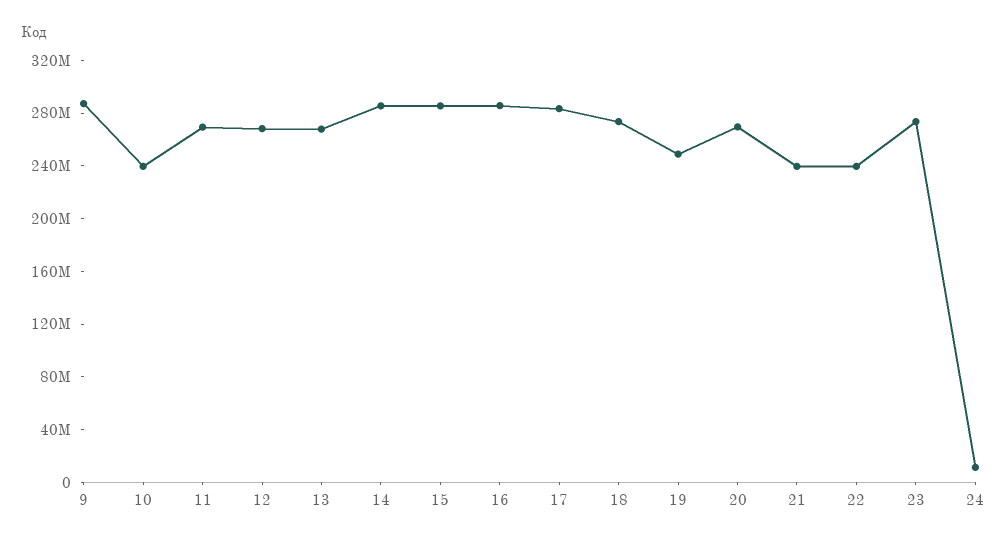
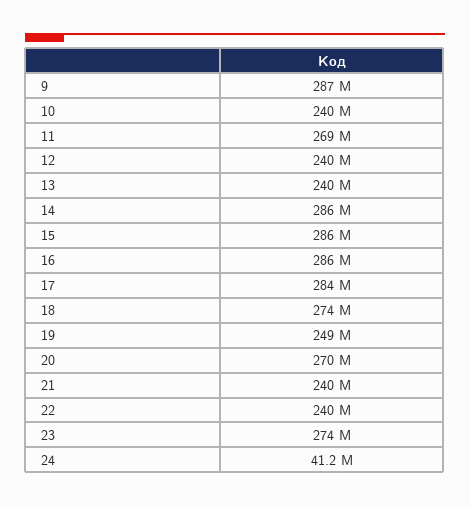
  {
    "9": 287000000,
    "10": 240000000,
    "11": 269000000,
-   "12": 270000000,
+   "12": 240000000,
-   "13": 270000000,
+   "13": 240000000,
    "14": 286000000,
    "15": 286000000,
    "16": 286000000,
    "17": 284000000,
    "18": 274000000,
    "19": 249000000,
    "20": 270000000,
    "21": 240000000,
    "22": 240000000,
    "23": 274000000,
-   "24": 10000000
+   "24": 41200000
  }

